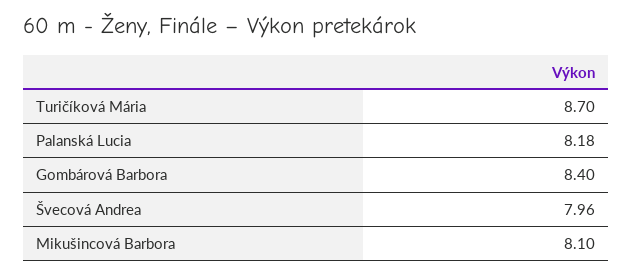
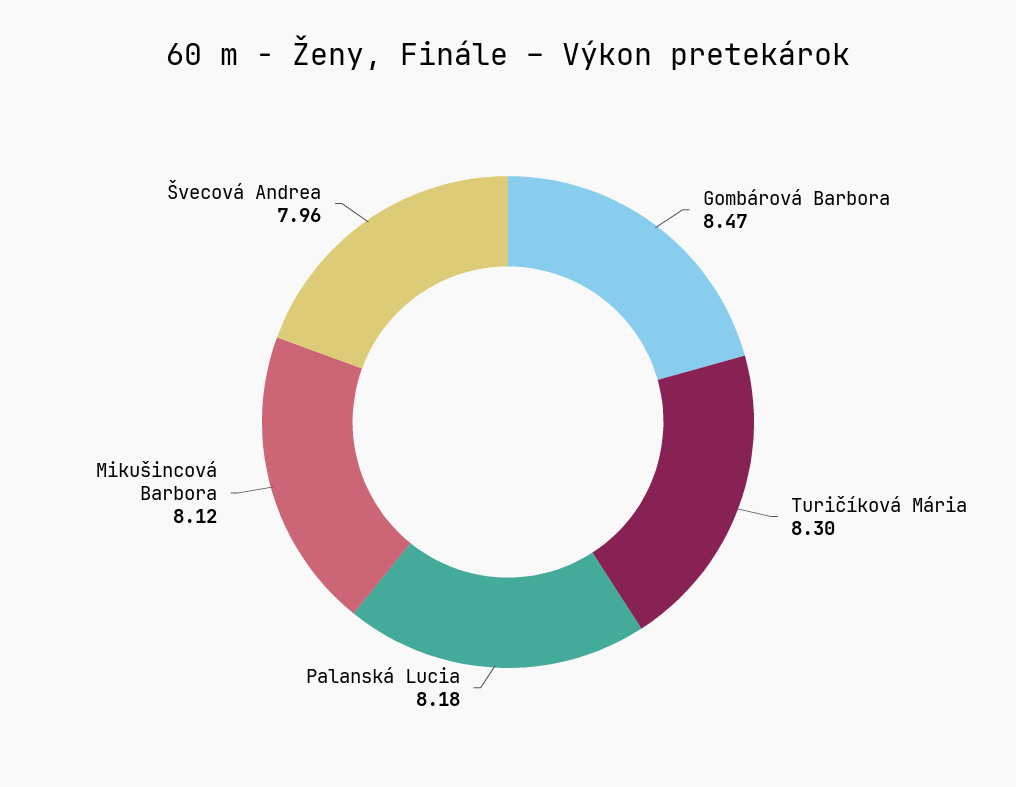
  {
-   "Turičíková Mária": 8.7,
+   "Turičíková Mária": 8.3,
    "Palanská Lucia": 8.18,
-   "Gombárová Barbora": 8.4,
+   "Gombárová Barbora": 8.47,
    "Švecová Andrea": 7.96,
-   "Mikušincová Barbora": 8.1
+   "Mikušincová Barbora": 8.12
  }

